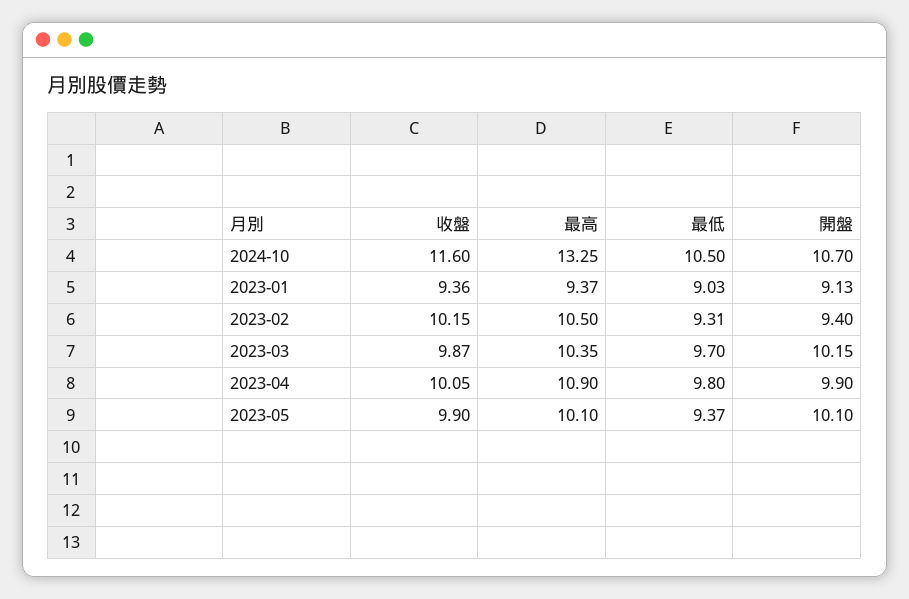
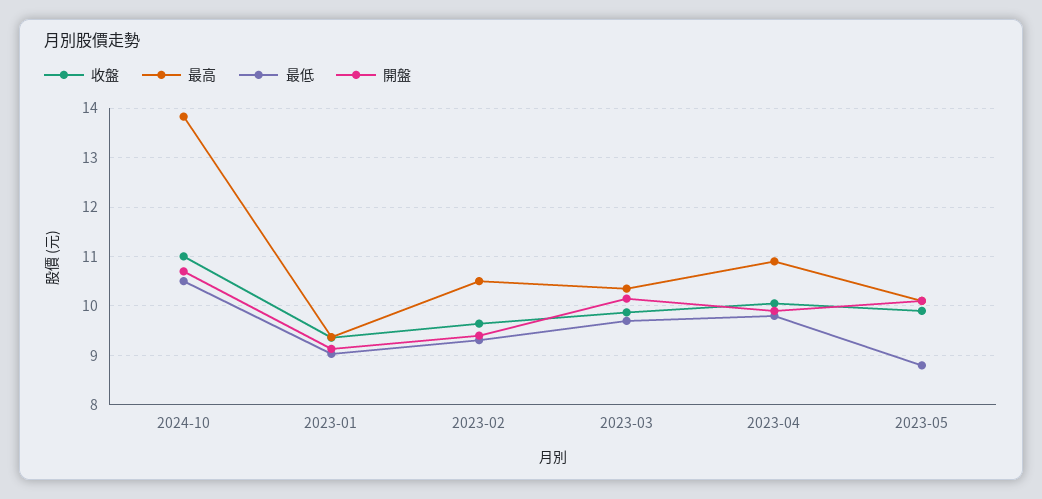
  {
    "收盤": {
-     "2024-10": 11.6,
+     "2024-10": 11,
      "2023-01": 9.36,
-     "2023-02": 10.15,
+     "2023-02": 9.6,
      "2023-03": 9.87,
      "2023-04": 10.05,
      "2023-05": 9.9
    },
    "最高": {
-     "2024-10": 13.25,
+     "2024-10": 13.8,
      "2023-01": 9.37,
      "2023-02": 10.5,
      "2023-03": 10.35,
      "2023-04": 10.9,
      "2023-05": 10.1
    },
    "最低": {
      "2024-10": 10.5,
      "2023-01": 9.03,
      "2023-02": 9.31,
      "2023-03": 9.7,
      "2023-04": 9.8,
-     "2023-05": 9.37
+     "2023-05": 8.8
    },
    "開盤": {
      "2024-10": 10.7,
      "2023-01": 9.13,
      "2023-02": 9.4,
      "2023-03": 10.15,
      "2023-04": 9.9,
      "2023-05": 10.1
    }
  }

